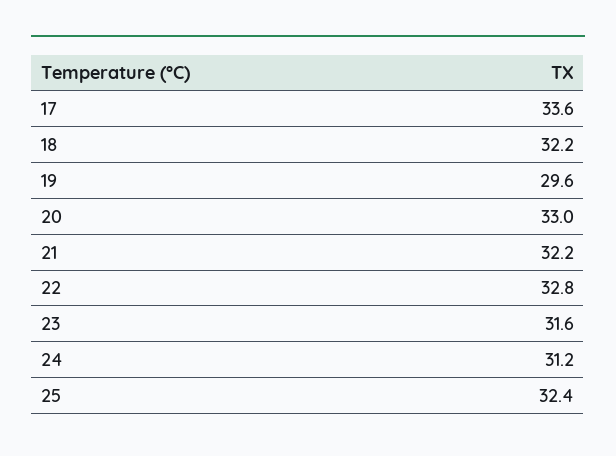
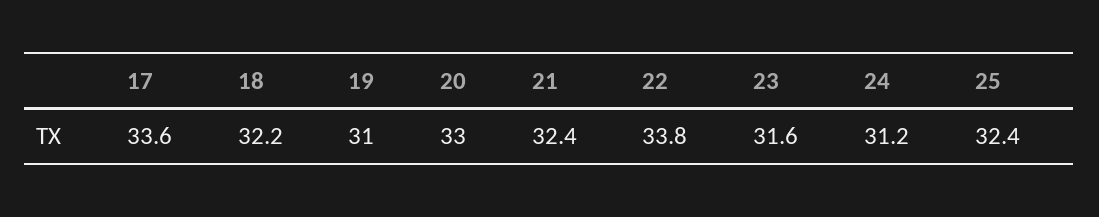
  {
    "17": 33.6,
    "18": 32.2,
-   "19": 29.6,
+   "19": 31,
    "20": 33,
-   "21": 32.2,
+   "21": 32.4,
-   "22": 32.8,
+   "22": 33.8,
    "23": 31.6,
    "24": 31.2,
    "25": 32.4
  }

